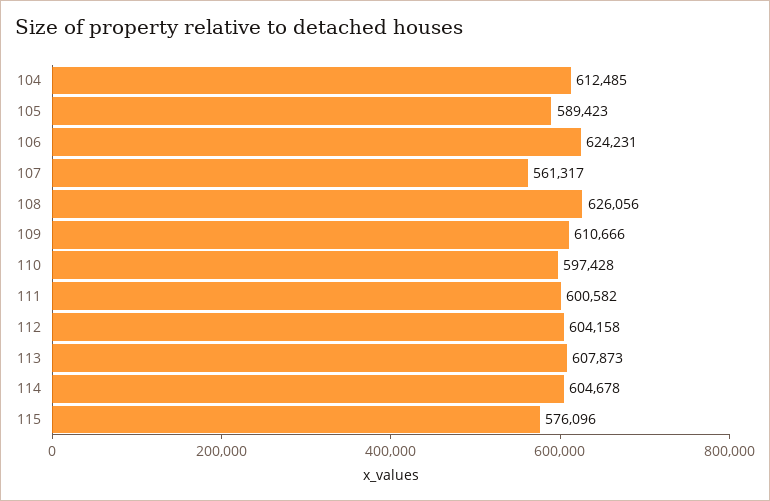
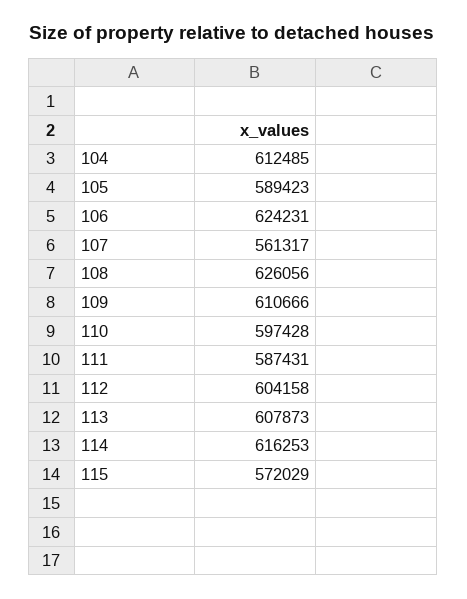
  {
    "104": 612485,
    "105": 589423,
    "106": 624231,
    "107": 561317,
    "108": 626056,
    "109": 610666,
    "110": 597428,
-   "111": 600582,
+   "111": 587431,
    "112": 604158,
    "113": 607873,
-   "114": 604678,
+   "114": 616253,
-   "115": 576096
+   "115": 572029
  }

